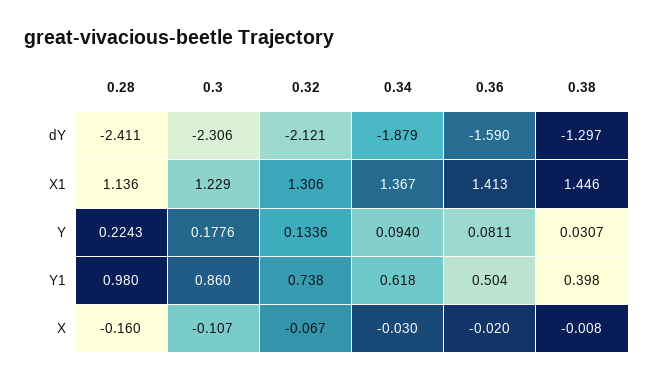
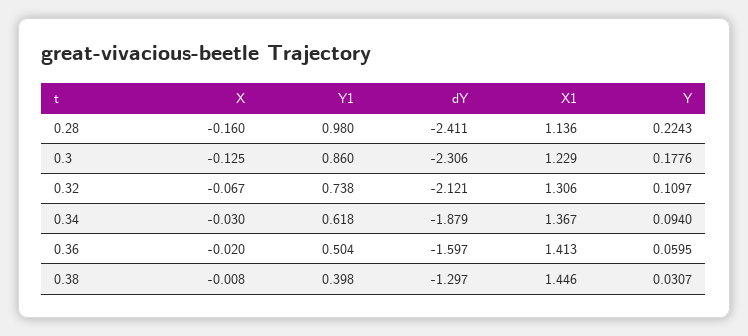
  {
    "0.28": {
      "dY": -2.411,
      "X1": 1.136,
      "Y": 0.2243,
      "Y1": 0.98,
      "X": -0.16
    },
    "0.3": {
      "dY": -2.306,
      "X1": 1.229,
      "Y": 0.1776,
      "Y1": 0.86,
-     "X": -0.107
+     "X": -0.125
    },
    "0.32": {
      "dY": -2.121,
      "X1": 1.306,
-     "Y": 0.1336,
+     "Y": 0.1097,
      "Y1": 0.738,
      "X": -0.067
    },
    "0.34": {
      "dY": -1.879,
      "X1": 1.367,
      "Y": 0.094,
      "Y1": 0.618,
      "X": -0.03
    },
    "0.36": {
-     "dY": -1.59,
+     "dY": -1.597,
      "X1": 1.413,
-     "Y": 0.0811,
+     "Y": 0.0595,
      "Y1": 0.504,
      "X": -0.02
    },
    "0.38": {
      "dY": -1.297,
      "X1": 1.446,
      "Y": 0.0307,
      "Y1": 0.398,
      "X": -0.008
    }
  }

